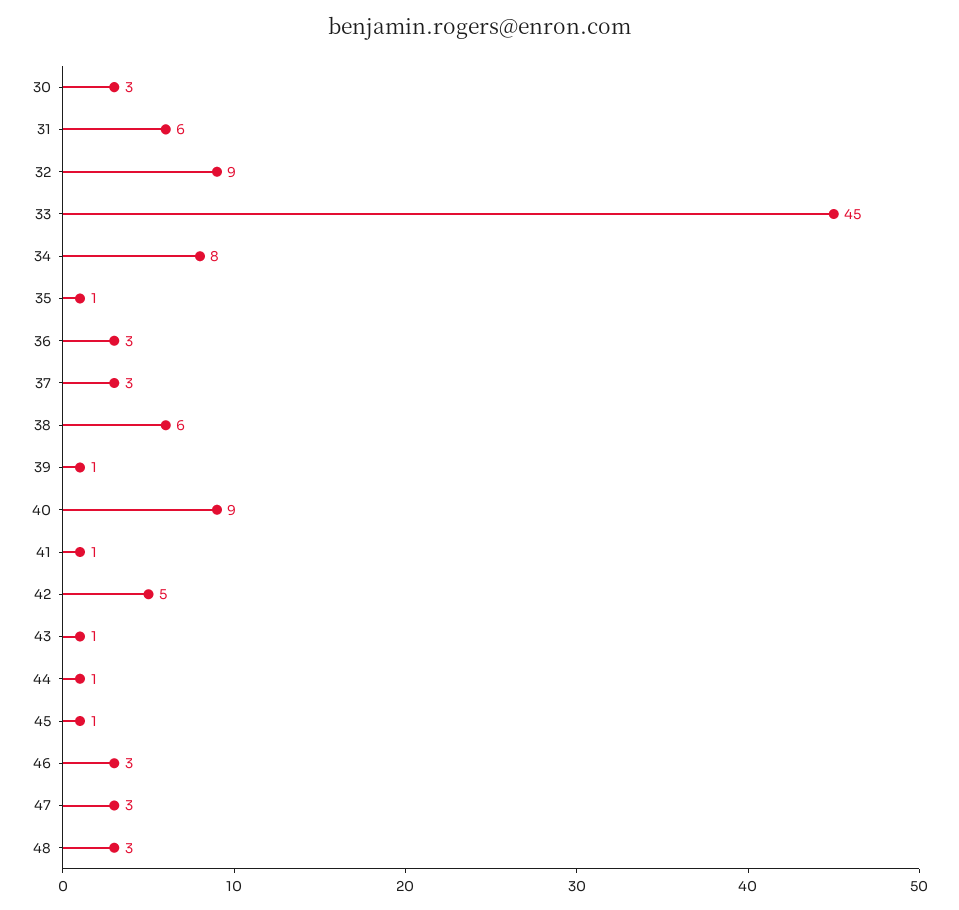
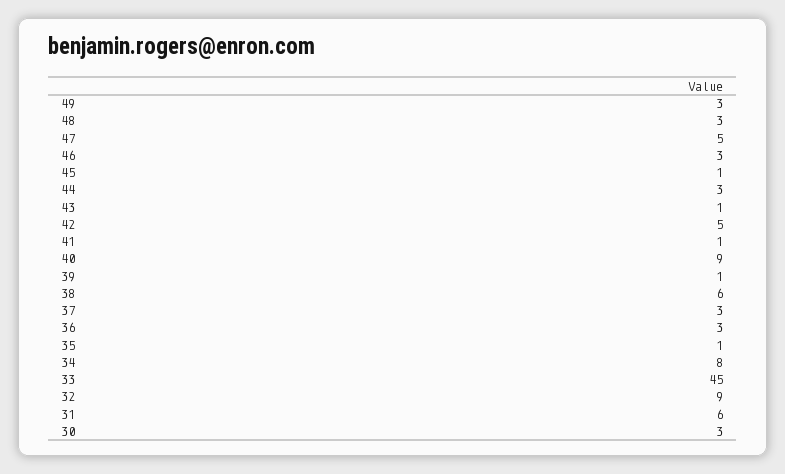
  {
    "30": 3,
    "31": 6,
    "32": 9,
    "33": 45,
    "34": 8,
    "35": 1,
    "36": 3,
    "37": 3,
    "38": 6,
    "39": 1,
    "40": 9,
    "41": 1,
    "42": 5,
    "43": 1,
-   "44": 1,
+   "44": 3,
    "45": 1,
    "46": 3,
-   "47": 3,
+   "47": 5,
-   "48": 3
+   "48": 3,
+   "49": 3
  }

